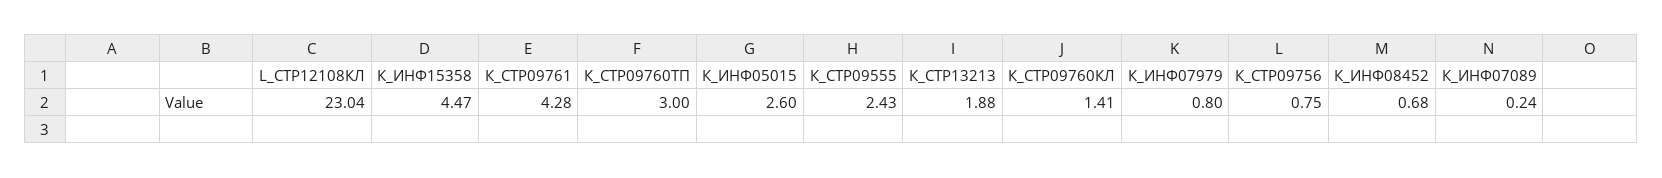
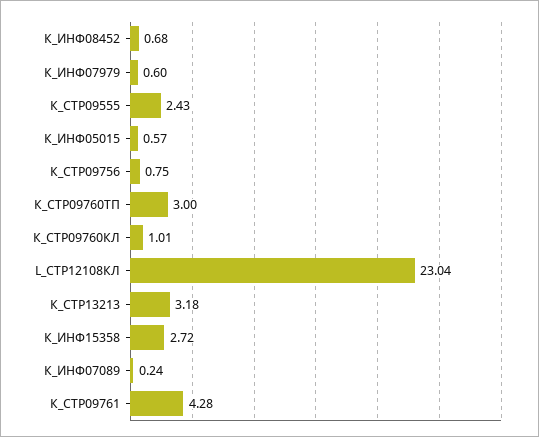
  {
    "L_СТР12108КЛ": 23.04,
-   "К_ИНФ15358": 4.47,
+   "К_ИНФ15358": 2.72,
    "К_СТР09761": 4.28,
    "К_СТР09760ТП": 3,
-   "К_ИНФ05015": 2.6,
+   "К_ИНФ05015": 0.57,
    "К_СТР09555": 2.43,
-   "К_СТР13213": 1.88,
+   "К_СТР13213": 3.18,
-   "К_СТР09760КЛ": 1.41,
+   "К_СТР09760КЛ": 1.01,
-   "К_ИНФ07979": 0.8,
+   "К_ИНФ07979": 0.6,
    "К_СТР09756": 0.75,
    "К_ИНФ08452": 0.68,
    "К_ИНФ07089": 0.24
  }

